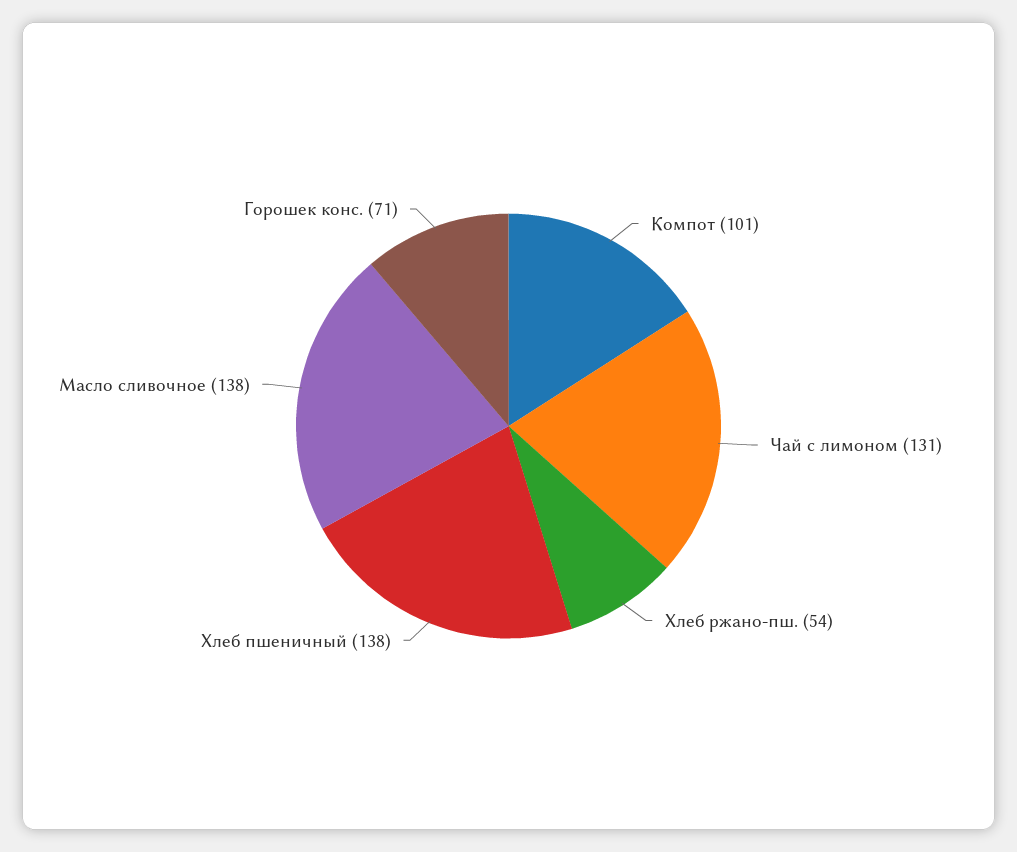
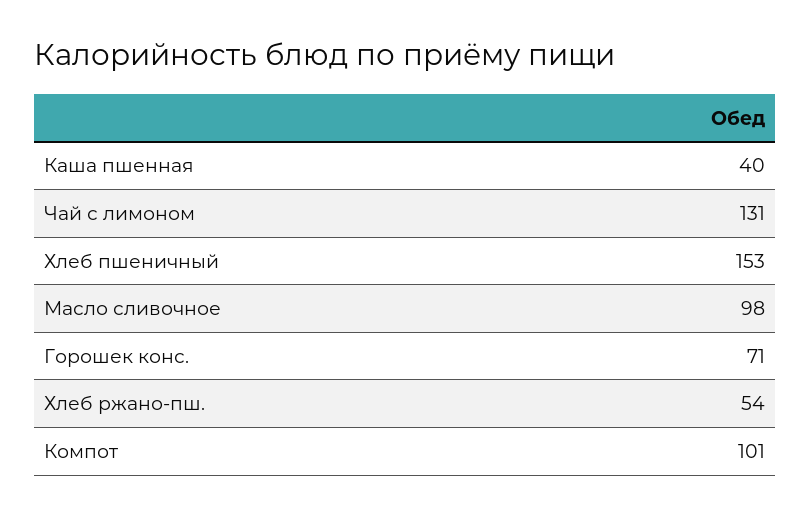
  {
    "Компот": 101,
    "Чай с лимоном": 131,
    "Хлеб ржано-пш.": 54,
-   "Хлеб пшеничный": 138,
+   "Хлеб пшеничный": 153,
-   "Масло сливочное": 138,
+   "Масло сливочное": 98,
-   "Горошек конс.": 71
+   "Горошек конс.": 71,
+   "Каша пшенная": 40
  }

